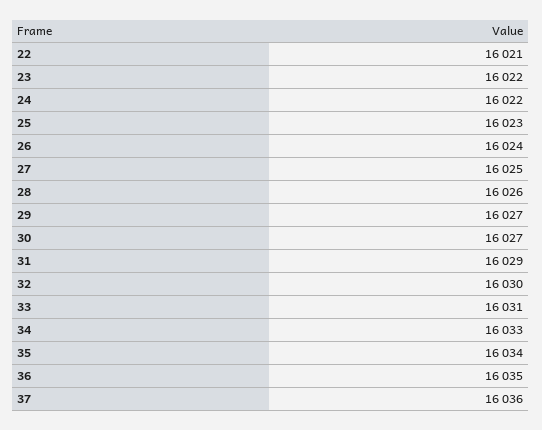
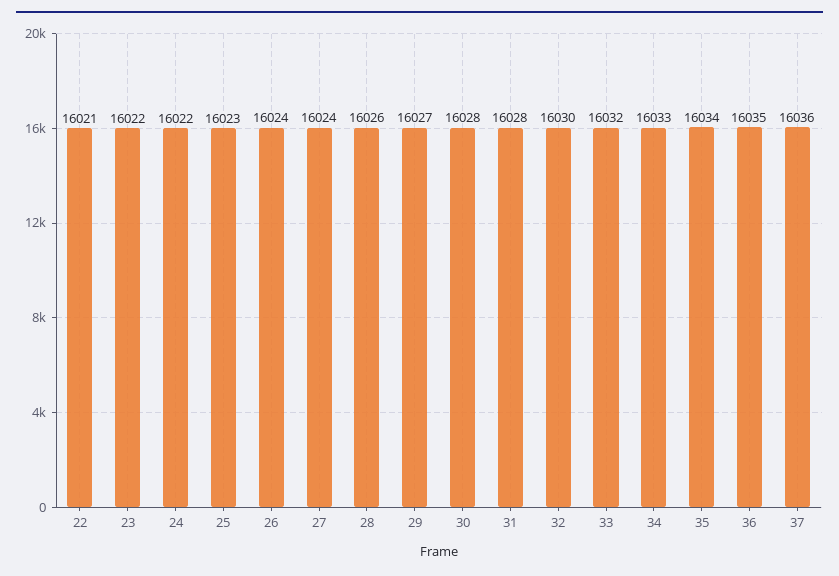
  {
    "22": 16021,
    "23": 16022,
    "24": 16022,
    "25": 16023,
    "26": 16024,
-   "27": 16025,
+   "27": 16024,
    "28": 16026,
    "29": 16027,
-   "30": 16027,
+   "30": 16028,
-   "31": 16029,
+   "31": 16028,
    "32": 16030,
-   "33": 16031,
+   "33": 16032,
    "34": 16033,
    "35": 16034,
    "36": 16035,
    "37": 16036
  }

